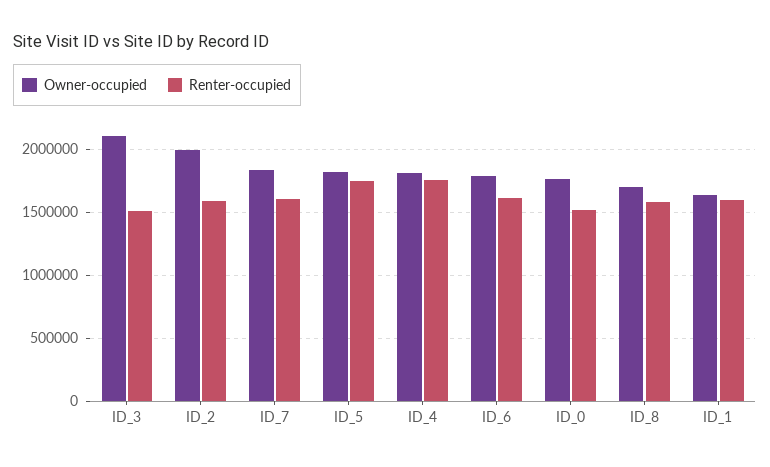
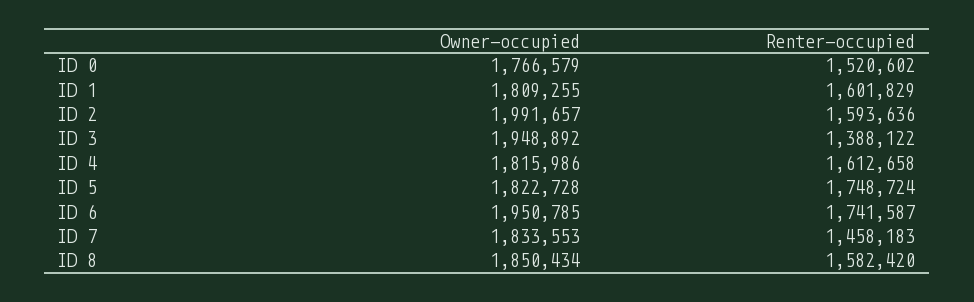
  {
    "Owner-occupied": {
-     "ID_3": 2100000,
+     "ID_3": 1948892,
      "ID_2": 1991657,
      "ID_7": 1833553,
      "ID_5": 1822728,
      "ID_4": 1815986,
-     "ID_6": 1800000,
+     "ID_6": 1950785,
      "ID_0": 1766579,
-     "ID_8": 1700000,
+     "ID_8": 1850434,
-     "ID_1": 1650000
+     "ID_1": 1809255
    },
    "Renter-occupied": {
-     "ID_3": 1500000,
+     "ID_3": 1388122,
      "ID_2": 1593636,
-     "ID_7": 1600000,
+     "ID_7": 1458183,
      "ID_5": 1748724,
-     "ID_4": 1750000,
+     "ID_4": 1612658,
-     "ID_6": 1600000,
+     "ID_6": 1741587,
      "ID_0": 1520602,
      "ID_8": 1582420,
      "ID_1": 1601829
    }
  }

